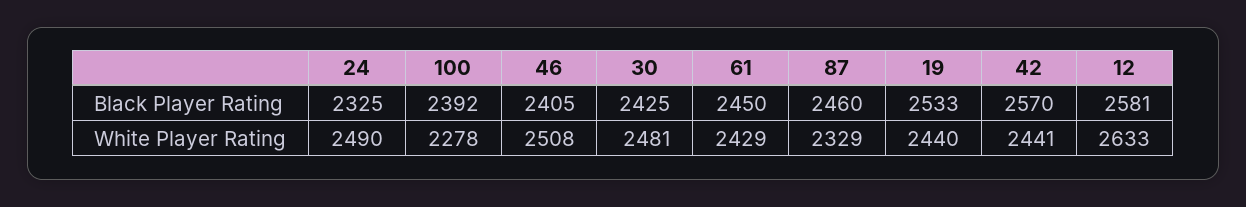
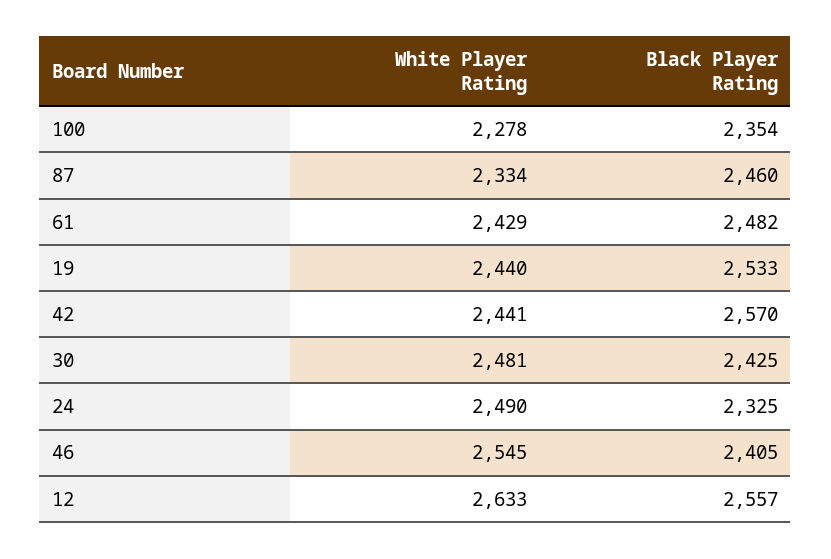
  {
    "24": {
      "Black Player Rating": 2325,
      "White Player Rating": 2490
    },
    "100": {
-     "Black Player Rating": 2392,
+     "Black Player Rating": 2354,
      "White Player Rating": 2278
    },
    "46": {
      "Black Player Rating": 2405,
-     "White Player Rating": 2508
+     "White Player Rating": 2545
    },
    "30": {
      "Black Player Rating": 2425,
      "White Player Rating": 2481
    },
    "61": {
-     "Black Player Rating": 2450,
+     "Black Player Rating": 2482,
      "White Player Rating": 2429
    },
    "87": {
      "Black Player Rating": 2460,
-     "White Player Rating": 2329
+     "White Player Rating": 2334
    },
    "19": {
      "Black Player Rating": 2533,
      "White Player Rating": 2440
    },
    "42": {
      "Black Player Rating": 2570,
      "White Player Rating": 2441
    },
    "12": {
-     "Black Player Rating": 2581,
+     "Black Player Rating": 2557,
      "White Player Rating": 2633
    }
  }

